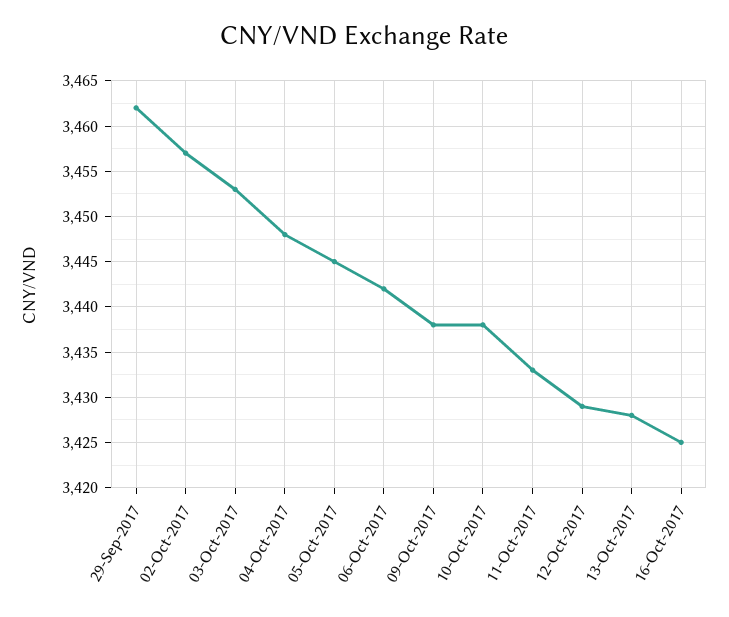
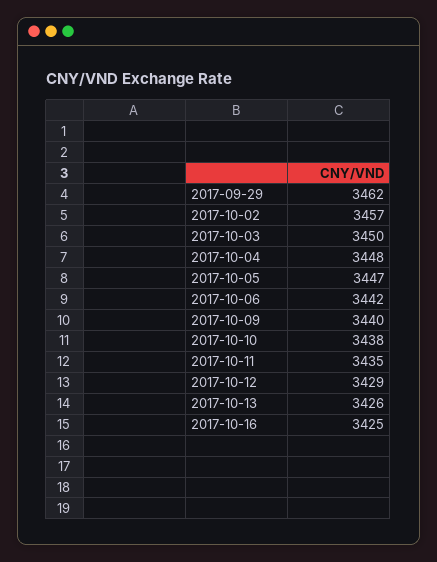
  {
    "29-Sep-2017": 3462,
    "02-Oct-2017": 3457,
-   "03-Oct-2017": 3453,
+   "03-Oct-2017": 3450,
    "04-Oct-2017": 3448,
-   "05-Oct-2017": 3445,
+   "05-Oct-2017": 3447,
    "06-Oct-2017": 3442,
-   "09-Oct-2017": 3438,
+   "09-Oct-2017": 3440,
    "10-Oct-2017": 3438,
-   "11-Oct-2017": 3433,
+   "11-Oct-2017": 3435,
    "12-Oct-2017": 3429,
-   "13-Oct-2017": 3428,
+   "13-Oct-2017": 3426,
    "16-Oct-2017": 3425
  }

